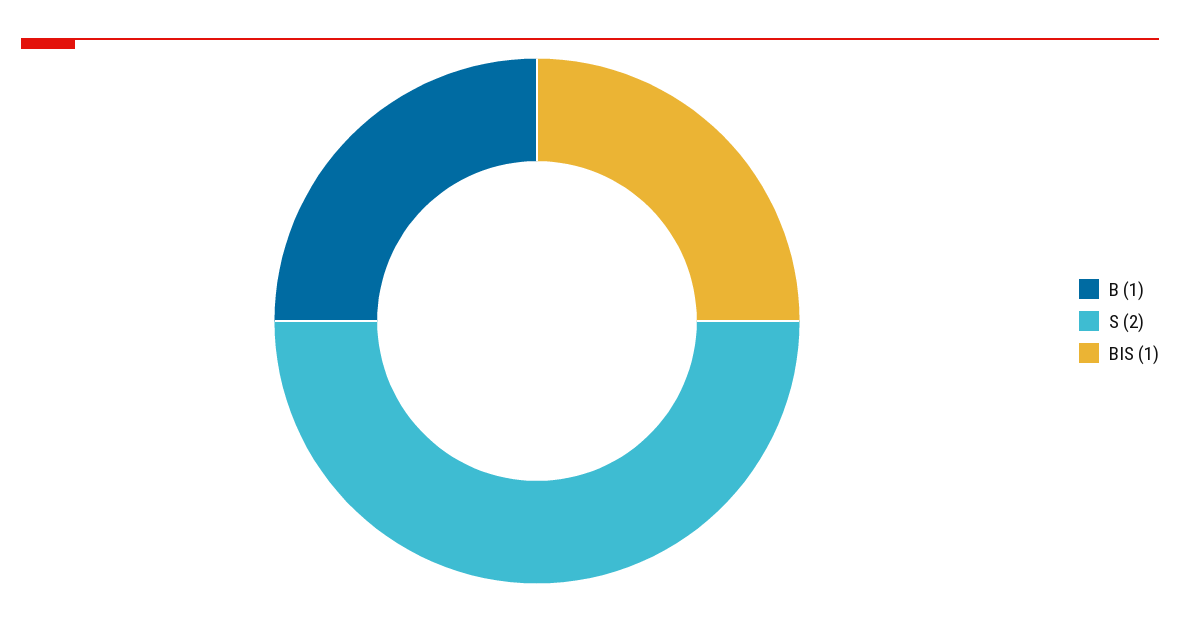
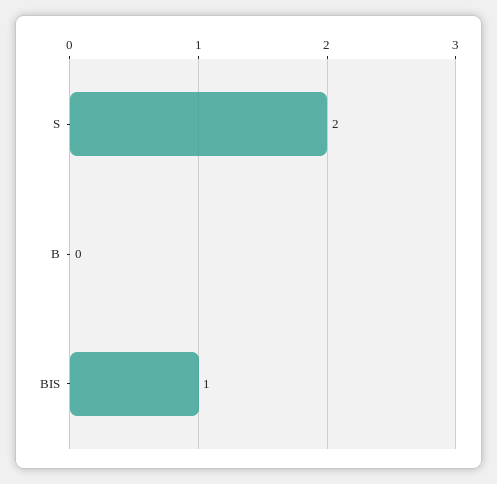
  {
-   "B": 1,
+   "B": 0,
    "S": 2,
    "BIS": 1
  }

